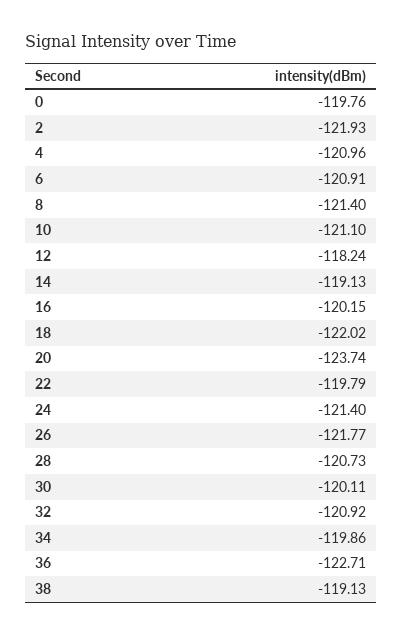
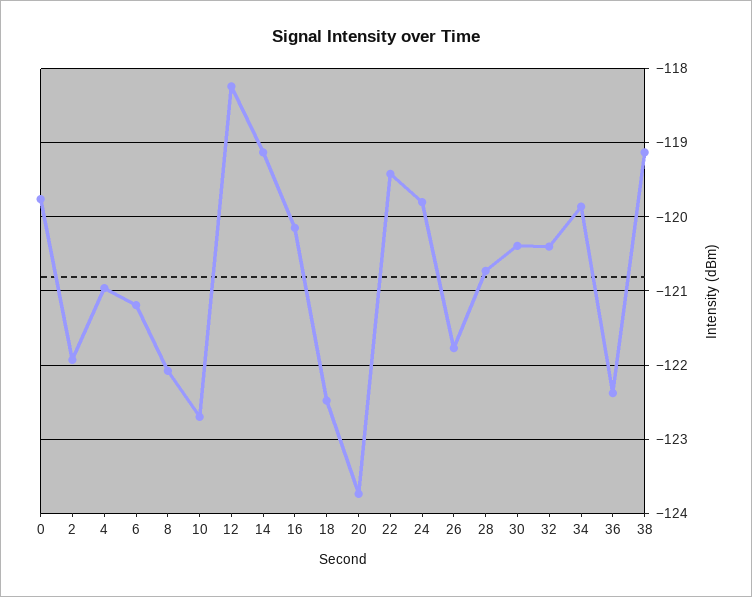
  {
    "0": -119.76,
    "2": -121.93,
    "4": -120.96,
-   "6": -120.91,
+   "6": -121.2,
-   "8": -121.4,
+   "8": -122.1,
-   "10": -121.1,
+   "10": -122.7,
    "12": -118.24,
    "14": -119.13,
    "16": -120.15,
-   "18": -122.02,
+   "18": -122.5,
    "20": -123.74,
-   "22": -119.79,
+   "22": -119.4,
-   "24": -121.4,
+   "24": -119.8,
    "26": -121.77,
    "28": -120.73,
-   "30": -120.11,
+   "30": -120.4,
-   "32": -120.92,
+   "32": -120.4,
    "34": -119.86,
-   "36": -122.71,
+   "36": -122.4,
    "38": -119.13
  }

